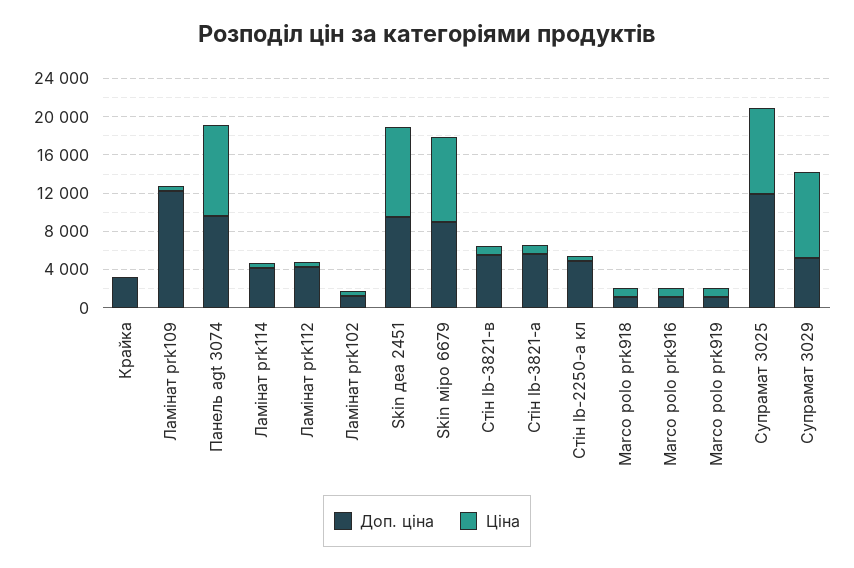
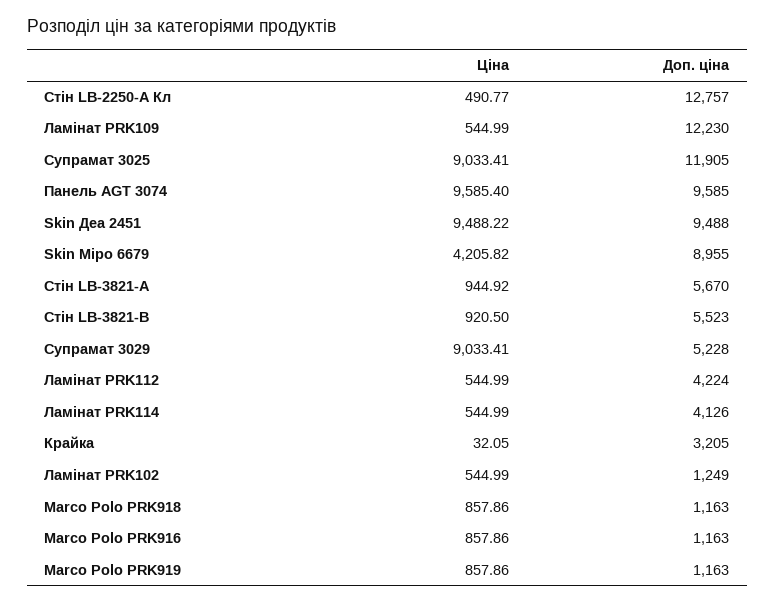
  {
    "Доп. ціна": {
      "Крайка": 3205,
      "Ламінат prk109": 12230,
      "Панель agt 3074": 9585,
      "Ламінат prk114": 4126,
      "Ламінат prk112": 4224,
      "Ламінат prk102": 1249,
      "Skin деа 2451": 9488,
      "Skin міро 6679": 8955,
      "Стін lb-3821-в": 5523,
      "Стін lb-3821-а": 5670,
-     "Стін lb-2250-а кл": 5000,
+     "Стін lb-2250-а кл": 12757,
      "Marco polo prk918": 1163,
      "Marco polo prk916": 1163,
      "Marco polo prk919": 1163,
      "Супрамат 3025": 11905,
      "Супрамат 3029": 5228
    },
    "Ціна": {
      "Крайка": 32.05,
      "Ламінат prk109": 544.99,
      "Панель agt 3074": 9585.4,
      "Ламінат prk114": 544.99,
      "Ламінат prk112": 544.99,
      "Ламінат prk102": 544.99,
      "Skin деа 2451": 9488.22,
-     "Skin міро 6679": 9000,
+     "Skin міро 6679": 4205.82,
      "Стін lb-3821-в": 920.5,
      "Стін lb-3821-а": 944.92,
      "Стін lb-2250-а кл": 490.77,
      "Marco polo prk918": 857.86,
      "Marco polo prk916": 857.86,
      "Marco polo prk919": 857.86,
      "Супрамат 3025": 9033.41,
      "Супрамат 3029": 9033.41
    }
  }

